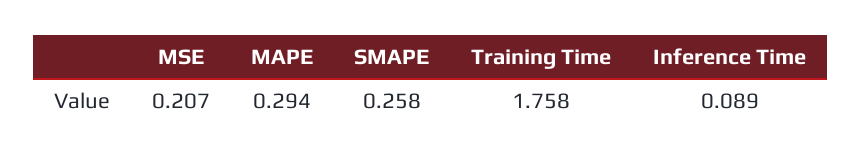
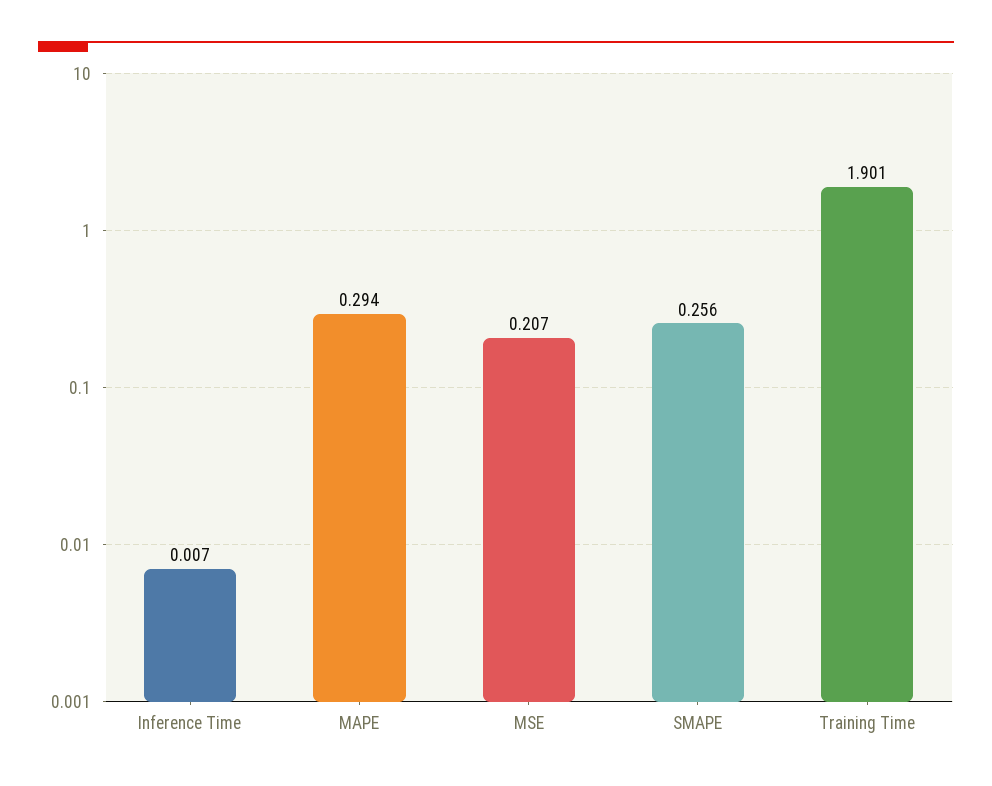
  {
    "MSE": 0.207,
    "MAPE": 0.294,
-   "SMAPE": 0.258,
+   "SMAPE": 0.256,
-   "Training Time": 1.758,
+   "Training Time": 1.901,
-   "Inference Time": 0.089
+   "Inference Time": 0.007
  }

